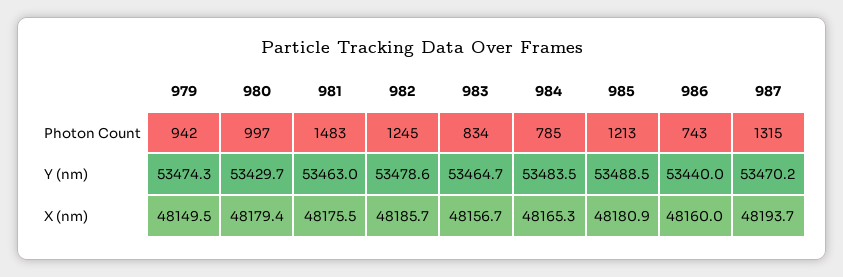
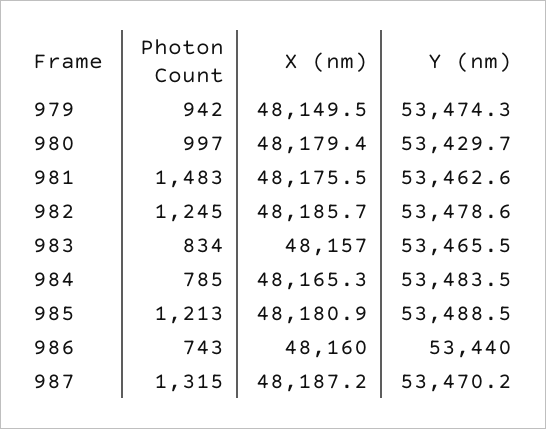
  {
    "979": {
      "Photon Count": 942,
      "Y (nm)": 53474.3,
      "X (nm)": 48149.5
    },
    "980": {
      "Photon Count": 997,
      "Y (nm)": 53429.7,
      "X (nm)": 48179.4
    },
    "981": {
      "Photon Count": 1483,
-     "Y (nm)": 53463,
+     "Y (nm)": 53462.6,
      "X (nm)": 48175.5
    },
    "982": {
      "Photon Count": 1245,
      "Y (nm)": 53478.6,
      "X (nm)": 48185.7
    },
    "983": {
      "Photon Count": 834,
-     "Y (nm)": 53464.7,
+     "Y (nm)": 53465.5,
-     "X (nm)": 48156.7
+     "X (nm)": 48157
    },
    "984": {
      "Photon Count": 785,
      "Y (nm)": 53483.5,
      "X (nm)": 48165.3
    },
    "985": {
      "Photon Count": 1213,
      "Y (nm)": 53488.5,
      "X (nm)": 48180.9
    },
    "986": {
      "Photon Count": 743,
      "Y (nm)": 53440,
      "X (nm)": 48160
    },
    "987": {
      "Photon Count": 1315,
      "Y (nm)": 53470.2,
-     "X (nm)": 48193.7
+     "X (nm)": 48187.2
    }
  }

